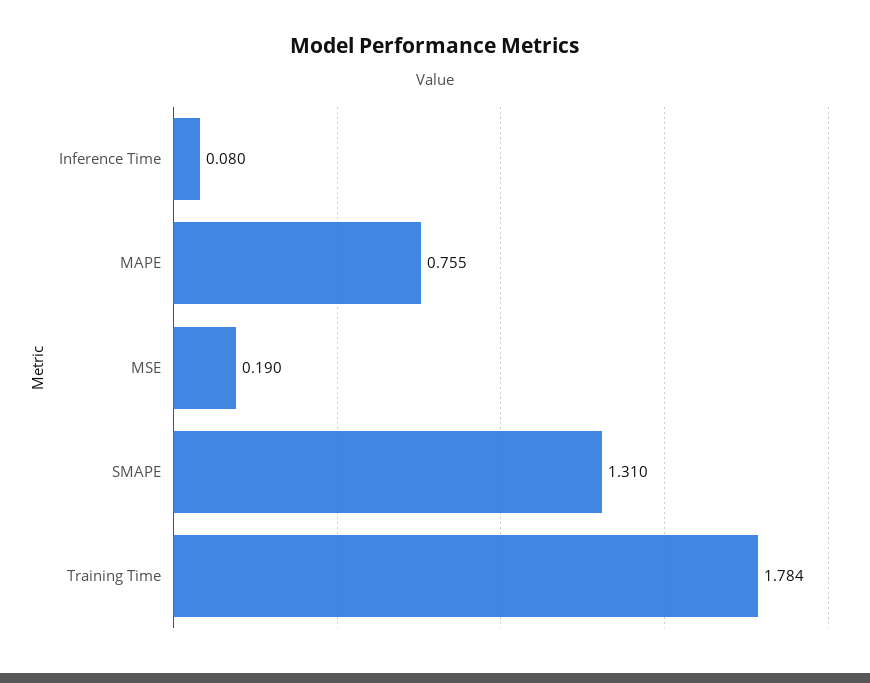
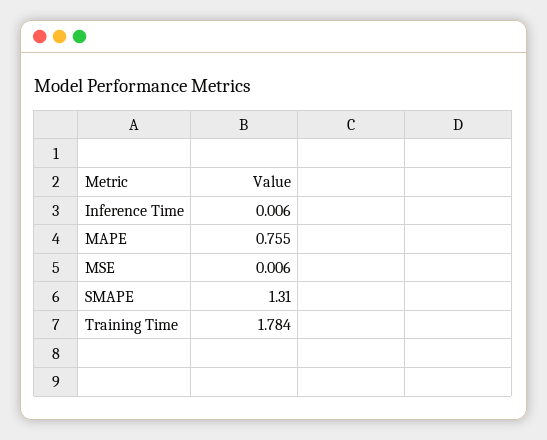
  {
-   "Inference Time": 0.08,
+   "Inference Time": 0.006,
    "MAPE": 0.755,
-   "MSE": 0.19,
+   "MSE": 0.006,
    "SMAPE": 1.31,
    "Training Time": 1.784
  }

